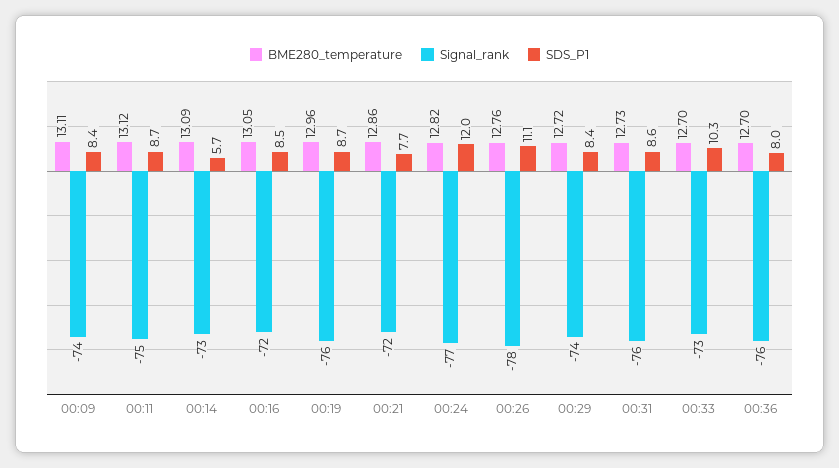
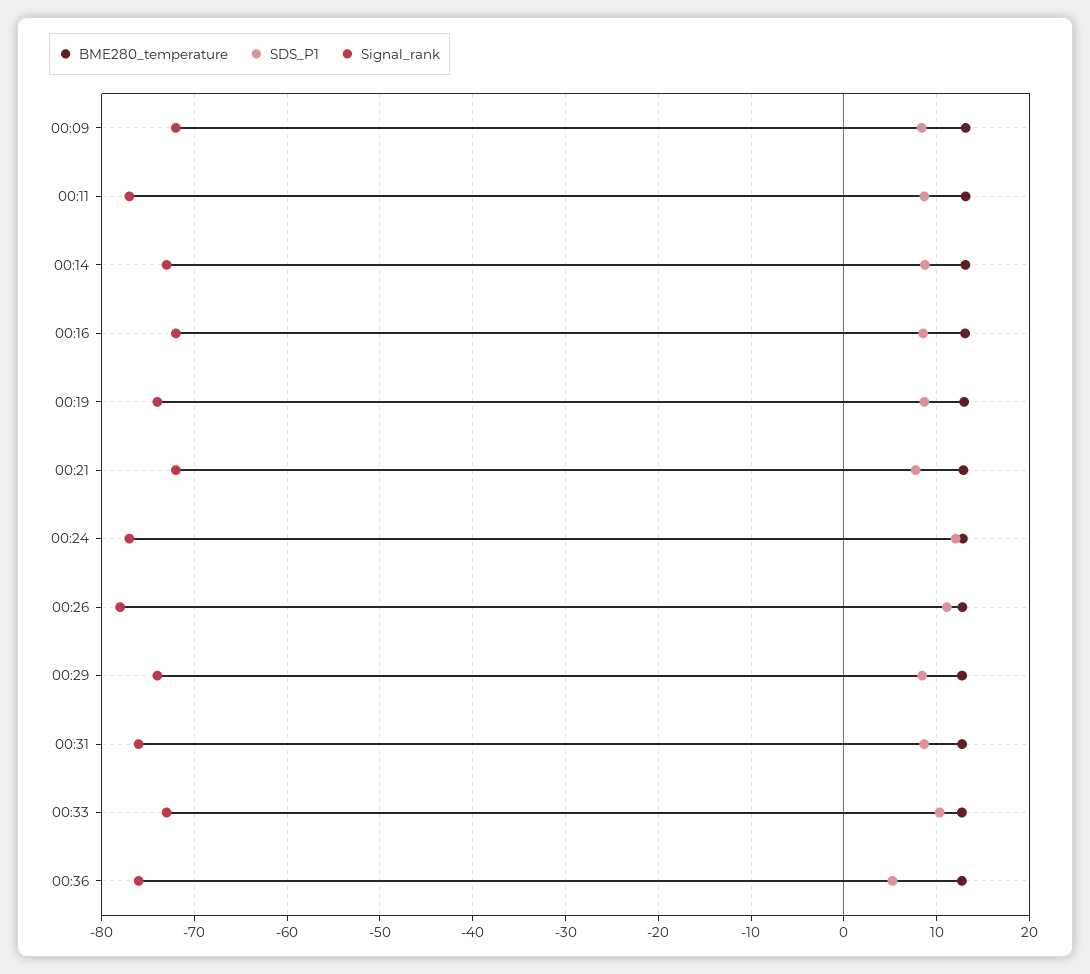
  {
    "BME280_temperature": {
      "00:09": 13.11,
      "00:11": 13.12,
      "00:14": 13.09,
      "00:16": 13.05,
      "00:19": 12.96,
      "00:21": 12.86,
      "00:24": 12.82,
      "00:26": 12.76,
      "00:29": 12.72,
      "00:31": 12.73,
      "00:33": 12.7,
      "00:36": 12.7
    },
    "Signal_rank": {
-     "00:09": -74,
+     "00:09": -72,
-     "00:11": -75,
+     "00:11": -77,
      "00:14": -73,
      "00:16": -72,
-     "00:19": -76,
+     "00:19": -74,
      "00:21": -72,
      "00:24": -77,
      "00:26": -78,
      "00:29": -74,
      "00:31": -76,
      "00:33": -73,
      "00:36": -76
    },
    "SDS_P1": {
      "00:09": 8.4,
      "00:11": 8.7,
-     "00:14": 5.7,
+     "00:14": 9,
      "00:16": 8.5,
      "00:19": 8.7,
      "00:21": 7.7,
      "00:24": 12,
      "00:26": 11.1,
      "00:29": 8.4,
      "00:31": 8.6,
      "00:33": 10.3,
-     "00:36": 8
+     "00:36": 5
    }
  }

